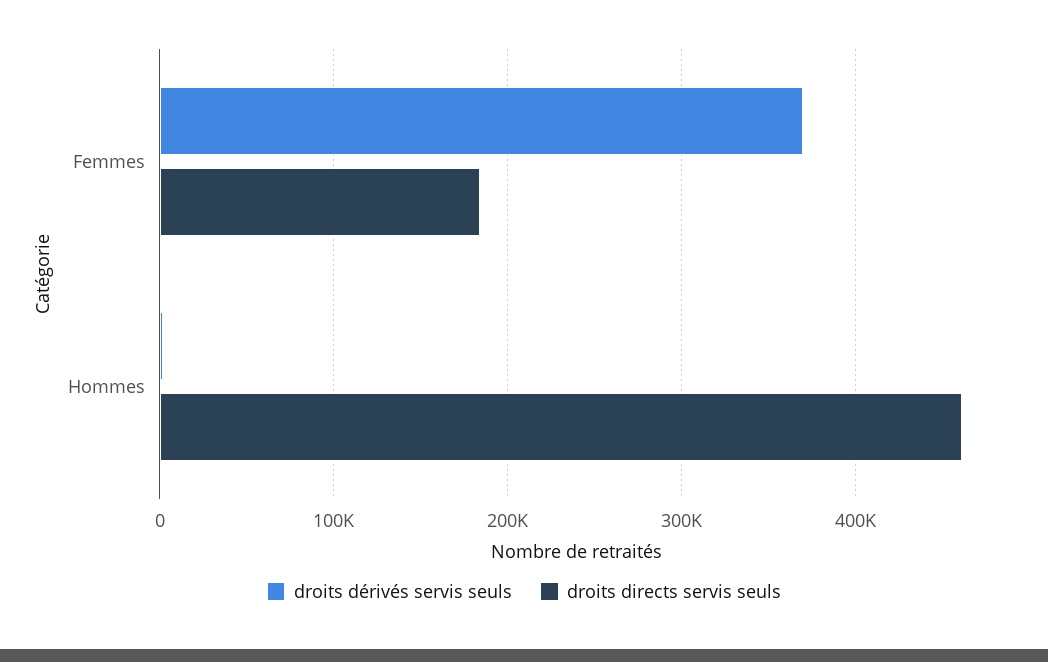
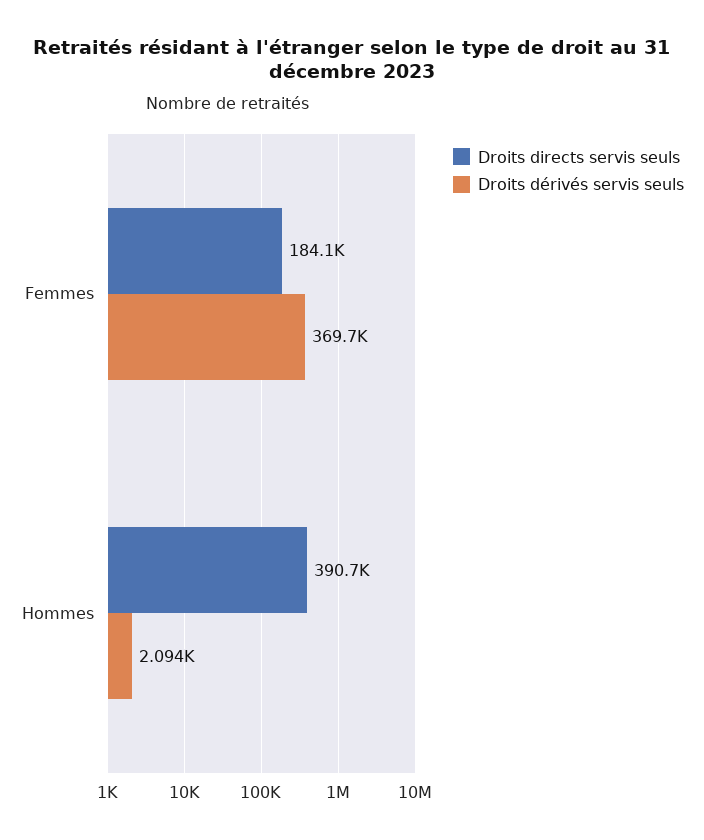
  {
    "droits dérivés servis seuls": {
      "Femmes": 369700,
      "Hommes": 2094
    },
    "droits directs servis seuls": {
      "Femmes": 184100,
-     "Hommes": 460000
+     "Hommes": 390700
    }
  }

